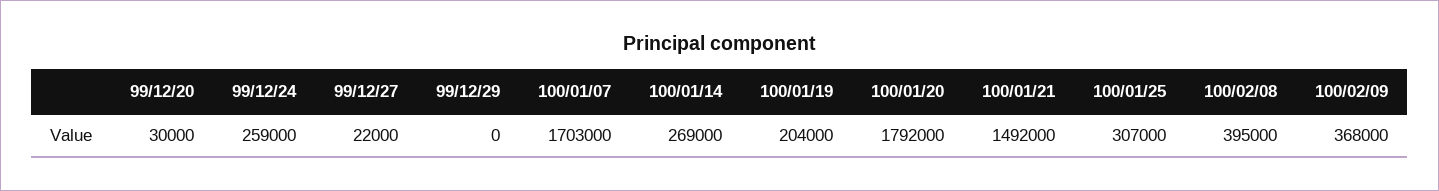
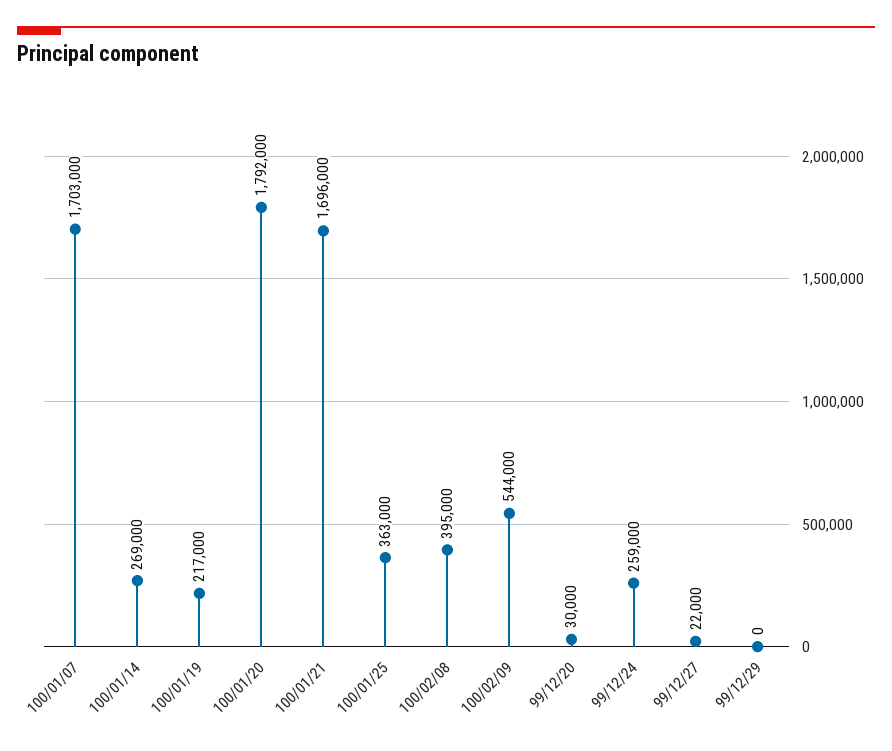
  {
    "99/12/20": 30000,
    "99/12/24": 259000,
    "99/12/27": 22000,
    "99/12/29": 0,
    "100/01/07": 1703000,
    "100/01/14": 269000,
-   "100/01/19": 204000,
+   "100/01/19": 217000,
    "100/01/20": 1792000,
-   "100/01/21": 1492000,
+   "100/01/21": 1696000,
-   "100/01/25": 307000,
+   "100/01/25": 363000,
    "100/02/08": 395000,
-   "100/02/09": 368000
+   "100/02/09": 544000
  }

